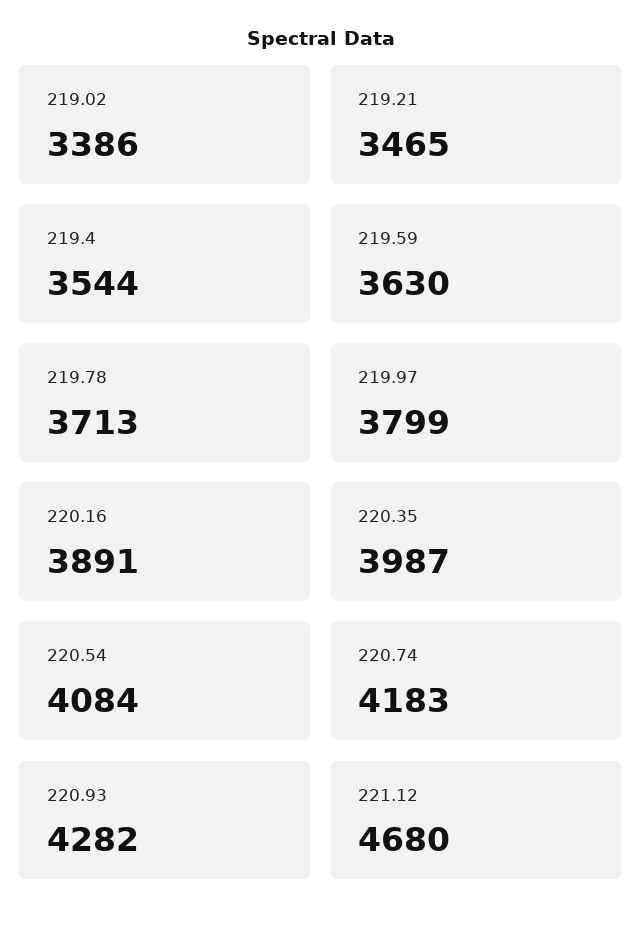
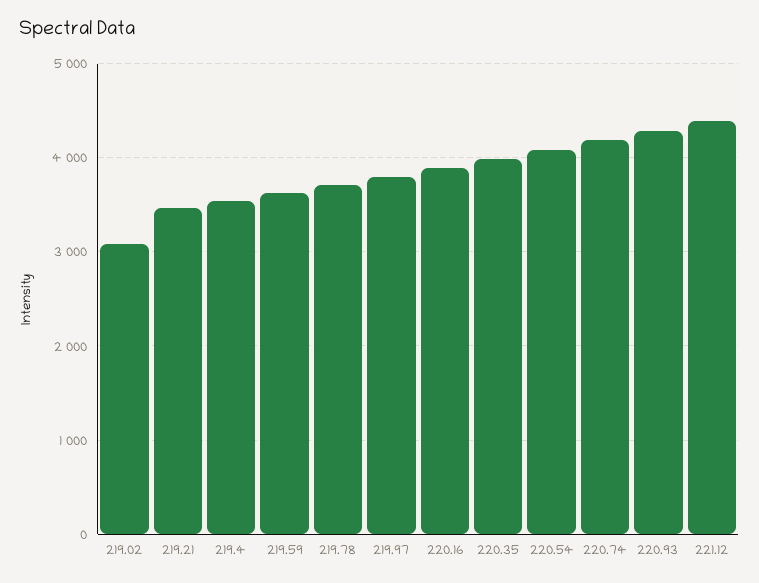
  {
-   "219.02": 3386,
+   "219.02": 3100,
    "219.21": 3465,
    "219.4": 3544,
    "219.59": 3630,
    "219.78": 3713,
    "219.97": 3799,
    "220.16": 3891,
    "220.35": 3987,
    "220.54": 4084,
    "220.74": 4183,
    "220.93": 4282,
-   "221.12": 4680
+   "221.12": 4400
  }

